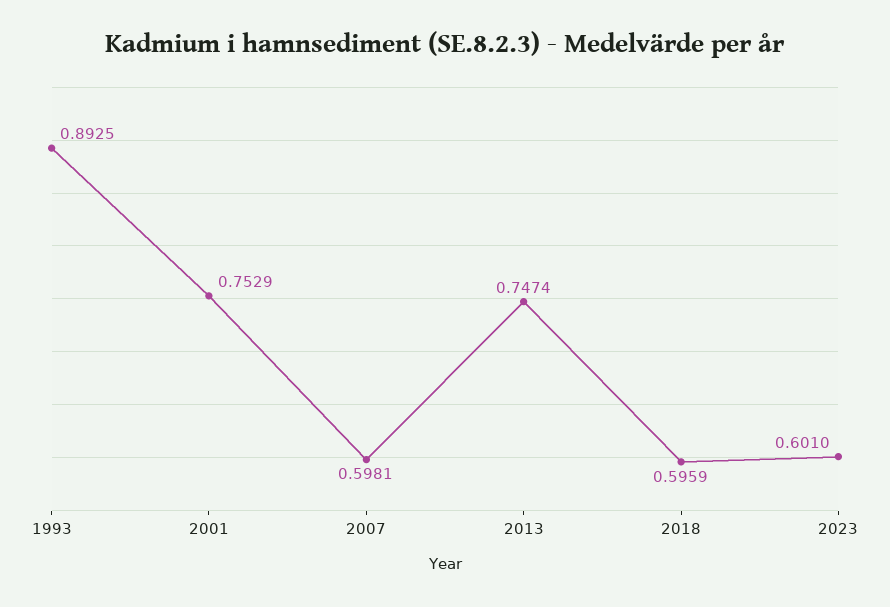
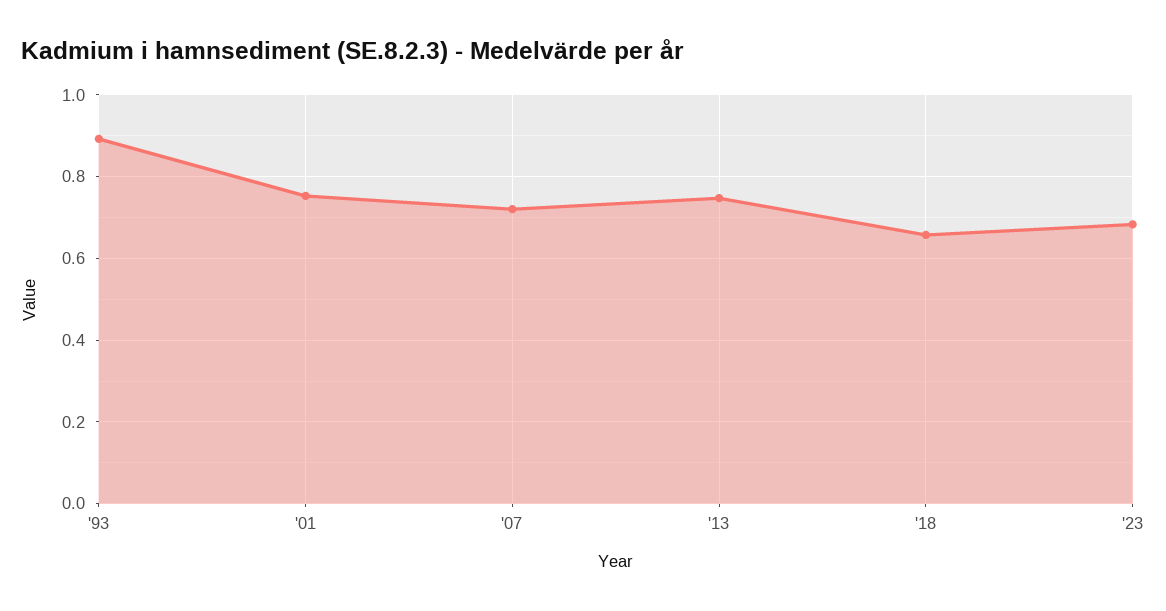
  {
    "1993": 0.8925,
    "2001": 0.7529,
-   "2007": 0.5981,
+   "2007": 0.72,
    "2013": 0.7474,
-   "2018": 0.5959,
+   "2018": 0.66,
-   "2023": 0.601
+   "2023": 0.68
  }

